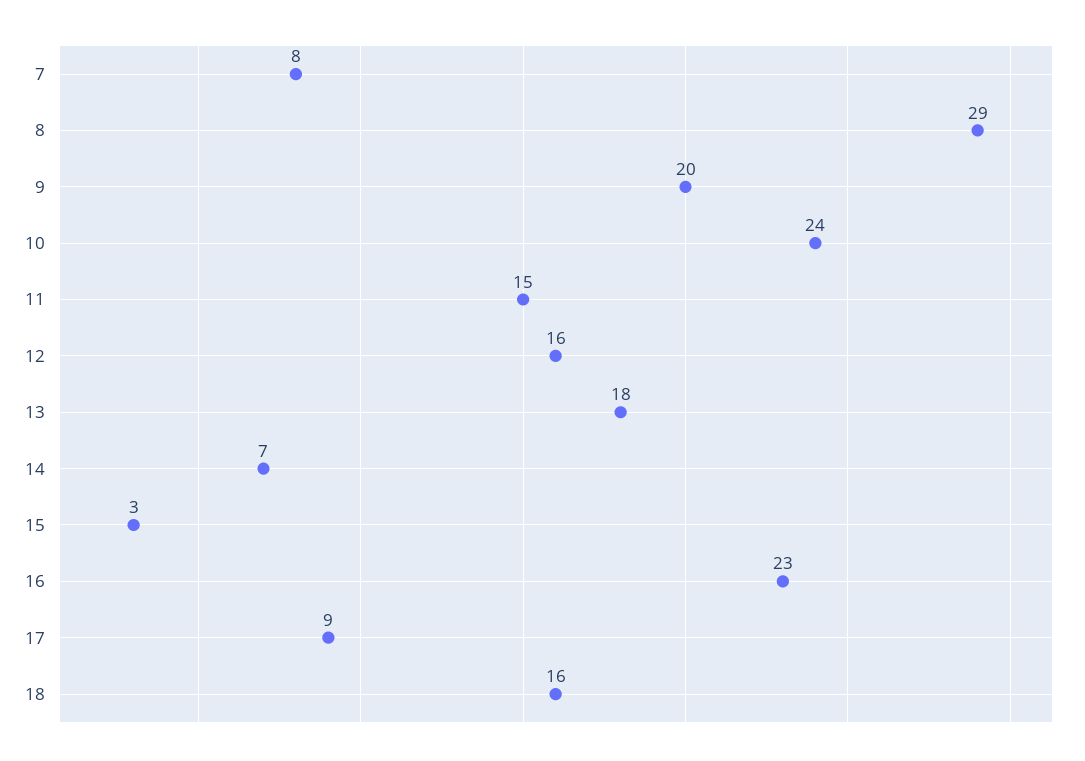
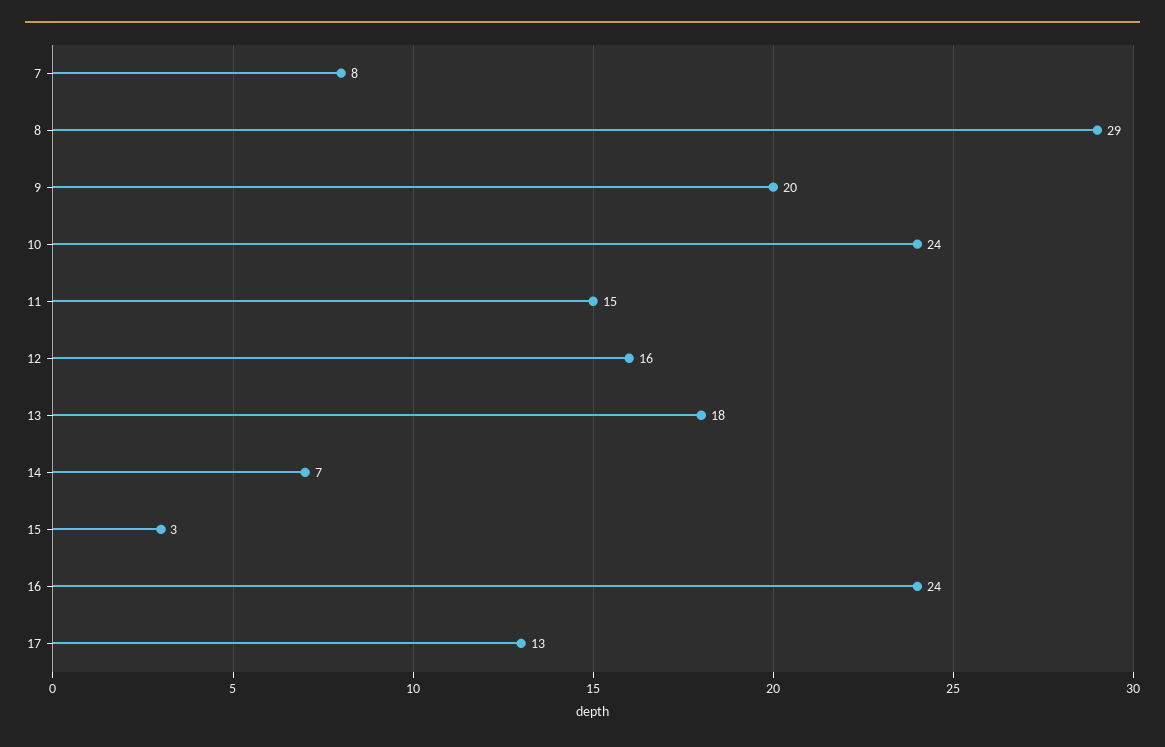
  {
    "7": 8,
    "8": 29,
    "9": 20,
    "10": 24,
    "11": 15,
    "12": 16,
    "13": 18,
    "14": 7,
    "15": 3,
-   "16": 23,
+   "16": 24,
-   "17": 9,
+   "17": 13
-   "18": 16
  }

